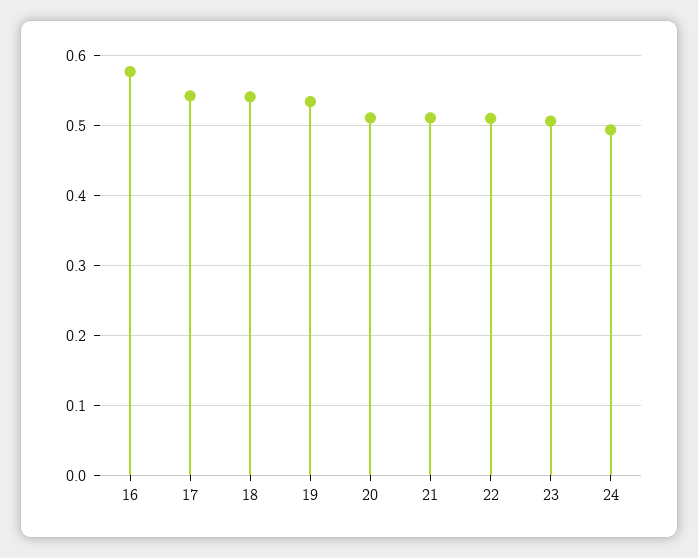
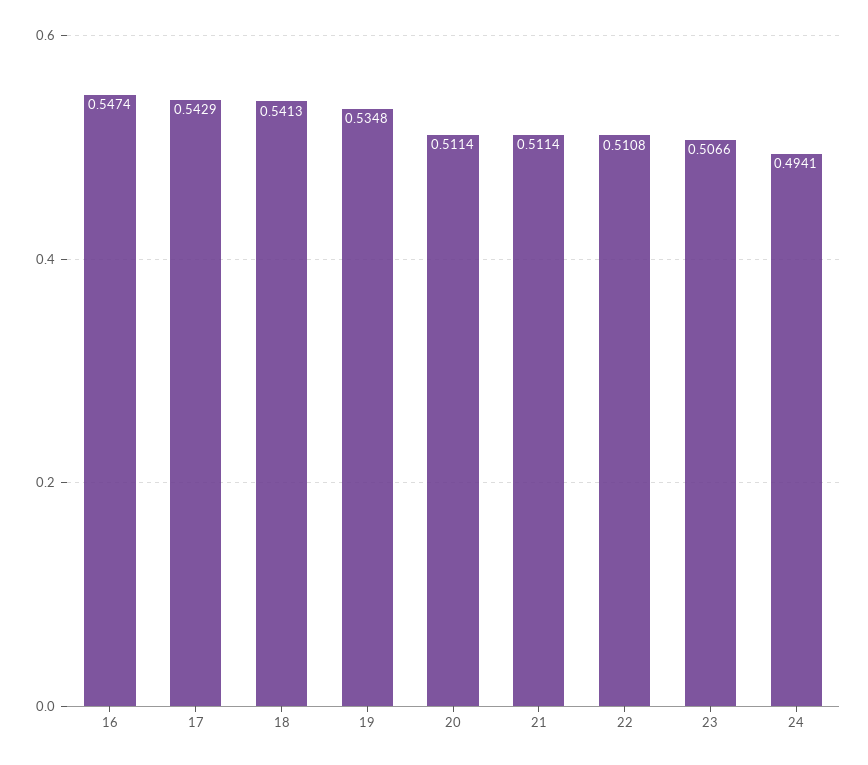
  {
-   "16": 0.58,
+   "16": 0.5474,
    "17": 0.5429,
    "18": 0.5413,
    "19": 0.5348,
    "20": 0.5114,
    "21": 0.5114,
    "22": 0.5108,
    "23": 0.5066,
    "24": 0.4941
  }

